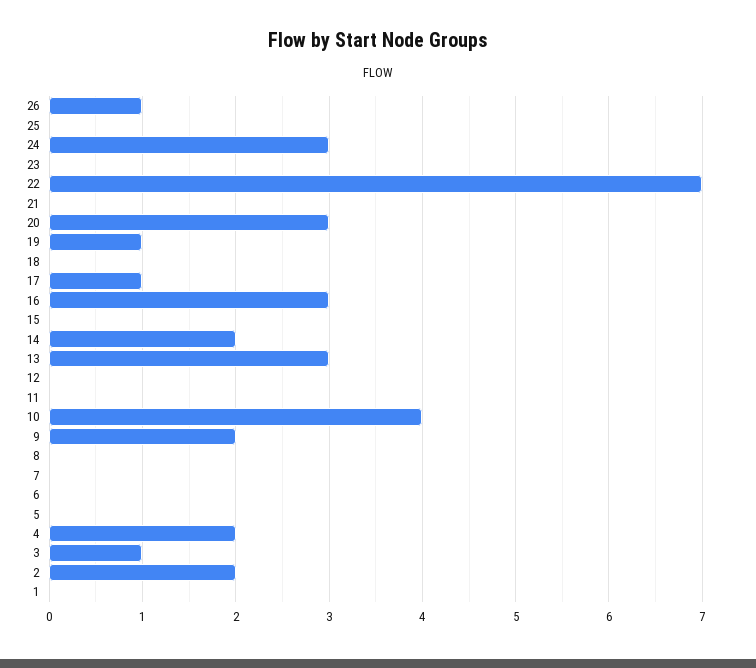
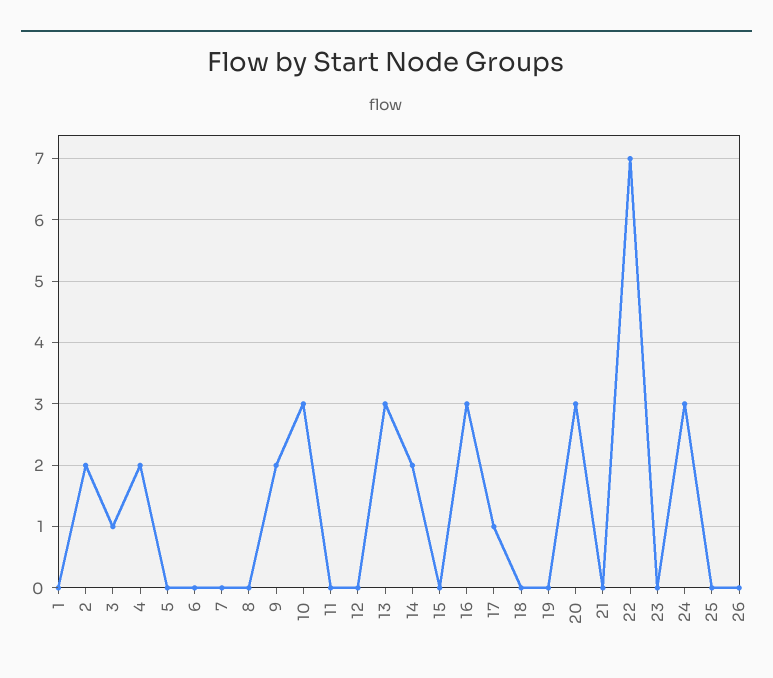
  {
-   "26": 1,
+   "26": 0,
    "25": 0,
    "24": 3,
    "23": 0,
    "22": 7,
    "21": 0,
    "20": 3,
-   "19": 1,
+   "19": 0,
    "18": 0,
    "17": 1,
    "16": 3,
    "15": 0,
    "14": 2,
    "13": 3,
    "12": 0,
    "11": 0,
-   "10": 4,
+   "10": 3,
    "9": 2,
    "8": 0,
    "7": 0,
    "6": 0,
    "5": 0,
    "4": 2,
    "3": 1,
    "2": 2,
    "1": 0
  }

